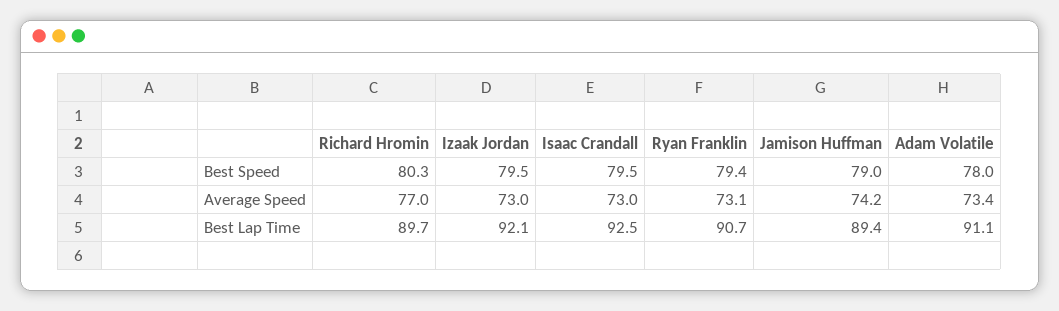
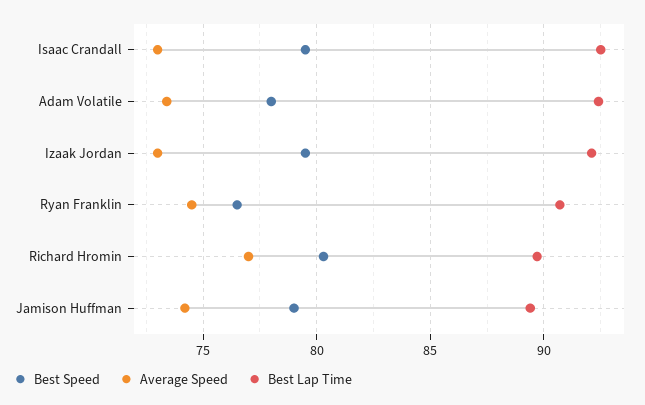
  {
    "Best Speed": {
      "Richard Hromin": 80.3,
      "Izaak Jordan": 79.5,
      "Isaac Crandall": 79.5,
-     "Ryan Franklin": 79.4,
+     "Ryan Franklin": 76.5,
      "Jamison Huffman": 79,
      "Adam Volatile": 78
    },
    "Average Speed": {
      "Richard Hromin": 77,
      "Izaak Jordan": 73,
      "Isaac Crandall": 73,
-     "Ryan Franklin": 73.1,
+     "Ryan Franklin": 74.5,
      "Jamison Huffman": 74.2,
      "Adam Volatile": 73.4
    },
    "Best Lap Time": {
      "Richard Hromin": 89.7,
      "Izaak Jordan": 92.1,
      "Isaac Crandall": 92.5,
      "Ryan Franklin": 90.7,
      "Jamison Huffman": 89.4,
-     "Adam Volatile": 91.1
+     "Adam Volatile": 92.5
    }
  }

